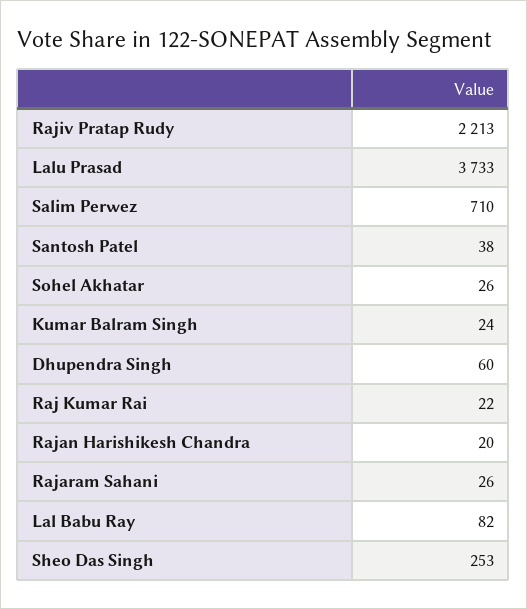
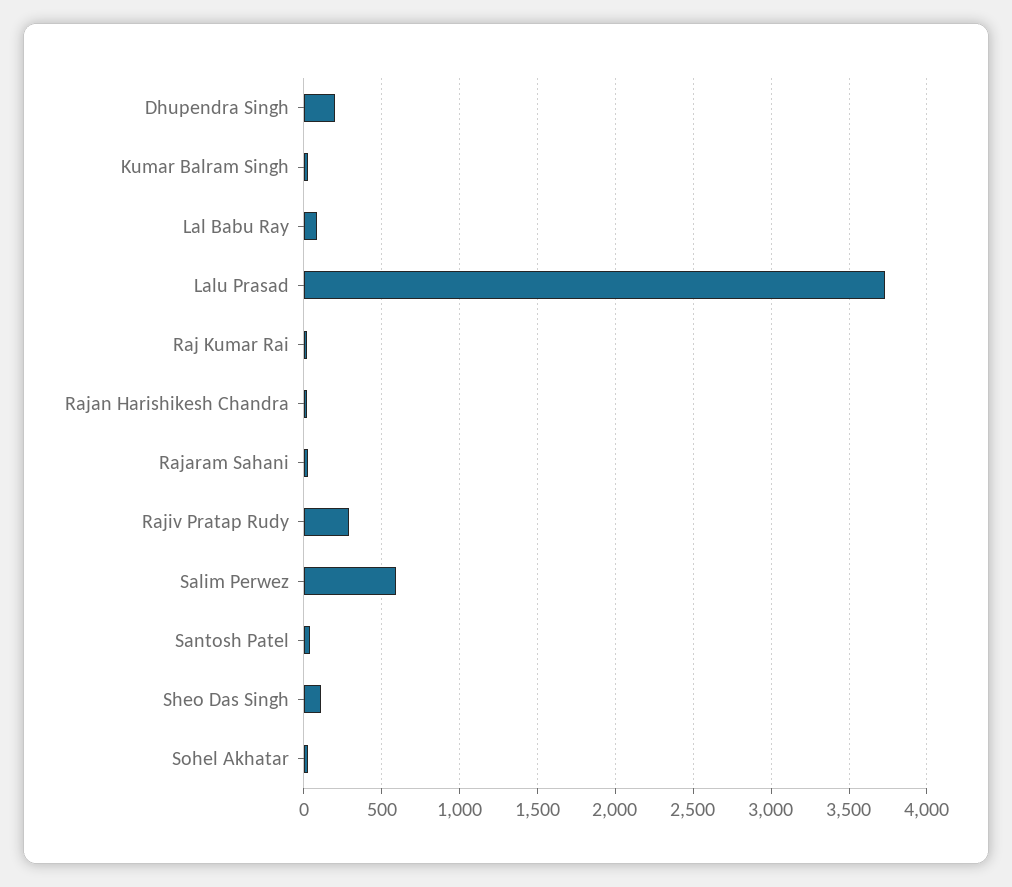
  {
-   "Rajiv Pratap Rudy": 2213,
+   "Rajiv Pratap Rudy": 300,
    "Lalu Prasad": 3733,
-   "Salim Perwez": 710,
+   "Salim Perwez": 600,
    "Santosh Patel": 38,
    "Sohel Akhatar": 26,
    "Kumar Balram Singh": 24,
-   "Dhupendra Singh": 60,
+   "Dhupendra Singh": 200,
    "Raj Kumar Rai": 22,
    "Rajan Harishikesh Chandra": 20,
    "Rajaram Sahani": 26,
    "Lal Babu Ray": 82,
-   "Sheo Das Singh": 253
+   "Sheo Das Singh": 100
  }

